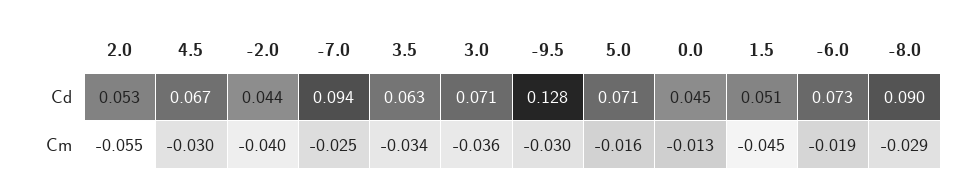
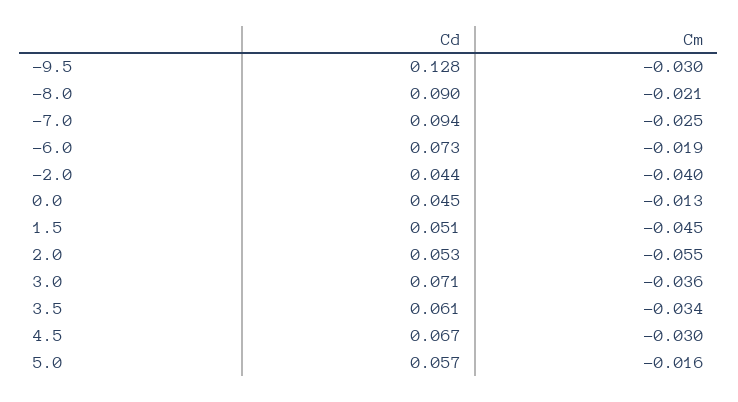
  {
    "2.0": {
      "Cd": 0.053,
      "Cm": -0.055
    },
    "4.5": {
      "Cd": 0.067,
      "Cm": -0.03
    },
    "-2.0": {
      "Cd": 0.044,
      "Cm": -0.04
    },
    "-7.0": {
      "Cd": 0.094,
      "Cm": -0.025
    },
    "3.5": {
-     "Cd": 0.063,
+     "Cd": 0.061,
      "Cm": -0.034
    },
    "3.0": {
      "Cd": 0.071,
      "Cm": -0.036
    },
    "-9.5": {
      "Cd": 0.128,
      "Cm": -0.03
    },
    "5.0": {
-     "Cd": 0.071,
+     "Cd": 0.057,
      "Cm": -0.016
    },
    "0.0": {
      "Cd": 0.045,
      "Cm": -0.013
    },
    "1.5": {
      "Cd": 0.051,
      "Cm": -0.045
    },
    "-6.0": {
      "Cd": 0.073,
      "Cm": -0.019
    },
    "-8.0": {
      "Cd": 0.09,
-     "Cm": -0.029
+     "Cm": -0.021
    }
  }

